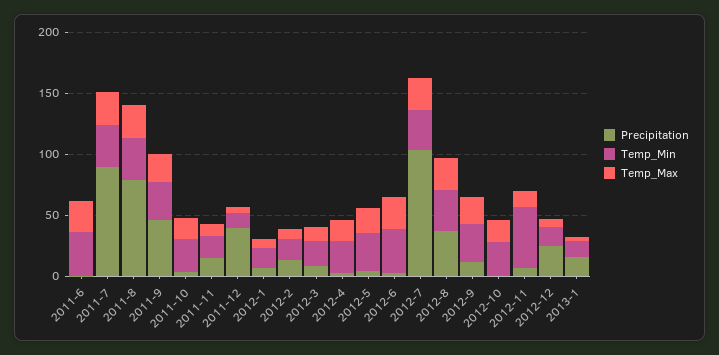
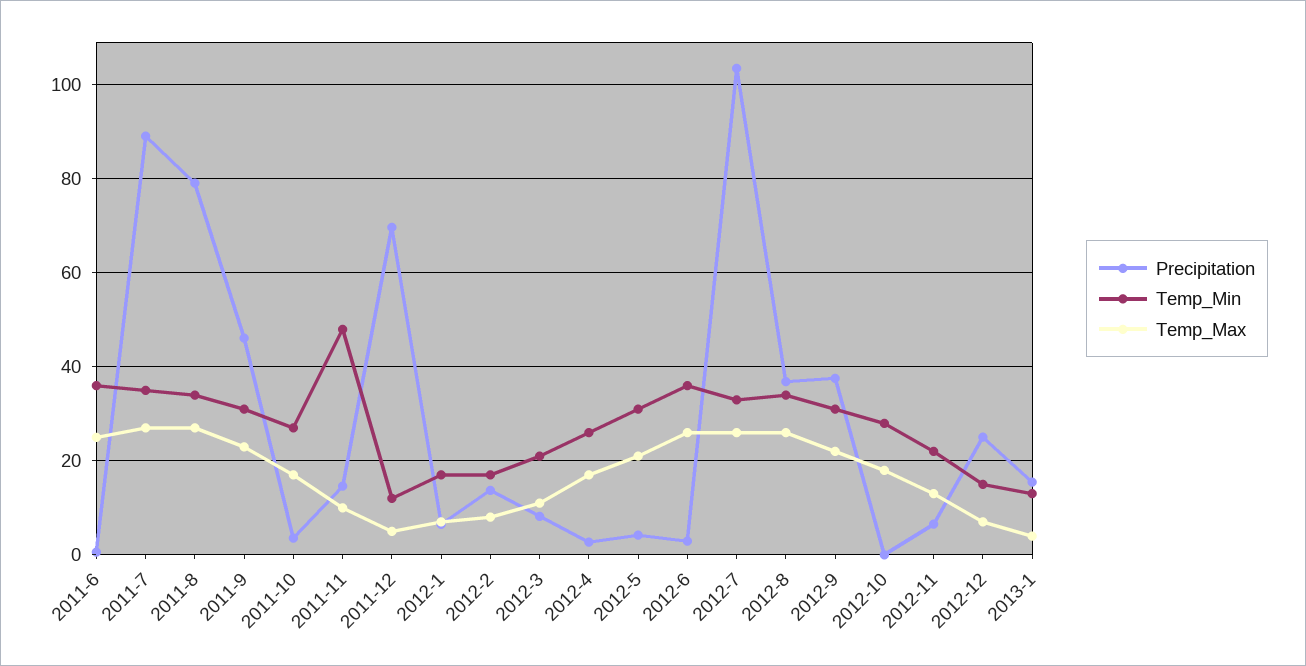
  {
    "Precipitation": {
      "2011-6": 0,
      "2011-7": 90,
      "2011-8": 80,
      "2011-9": 46,
      "2011-10": 4,
      "2011-11": 14,
-     "2011-12": 40,
+     "2011-12": 70,
      "2012-1": 6,
      "2012-2": 14,
      "2012-3": 8,
      "2012-4": 2,
      "2012-5": 4,
      "2012-6": 2,
      "2012-7": 104,
      "2012-8": 36,
-     "2012-9": 10,
+     "2012-9": 38,
      "2012-10": 0,
      "2012-11": 6,
      "2012-12": 26,
      "2013-1": 16
    },
    "Temp_Min": {
      "2011-6": 36,
      "2011-7": 36,
      "2011-8": 34,
      "2011-9": 32,
      "2011-10": 28,
-     "2011-11": 20,
+     "2011-11": 48,
      "2011-12": 12,
      "2012-1": 18,
      "2012-2": 18,
      "2012-3": 22,
      "2012-4": 26,
      "2012-5": 32,
      "2012-6": 36,
      "2012-7": 34,
      "2012-8": 34,
      "2012-9": 32,
      "2012-10": 28,
-     "2012-11": 50,
+     "2012-11": 22,
      "2012-12": 16,
      "2013-1": 14
    },
    "Temp_Max": {
      "2011-6": 26,
      "2011-7": 28,
      "2011-8": 28,
      "2011-9": 24,
      "2011-10": 18,
      "2011-11": 10,
      "2011-12": 6,
      "2012-1": 8,
      "2012-2": 8,
      "2012-3": 12,
      "2012-4": 18,
      "2012-5": 22,
      "2012-6": 26,
      "2012-7": 26,
      "2012-8": 26,
      "2012-9": 22,
      "2012-10": 18,
      "2012-11": 14,
      "2012-12": 8,
      "2013-1": 4
    }
  }

